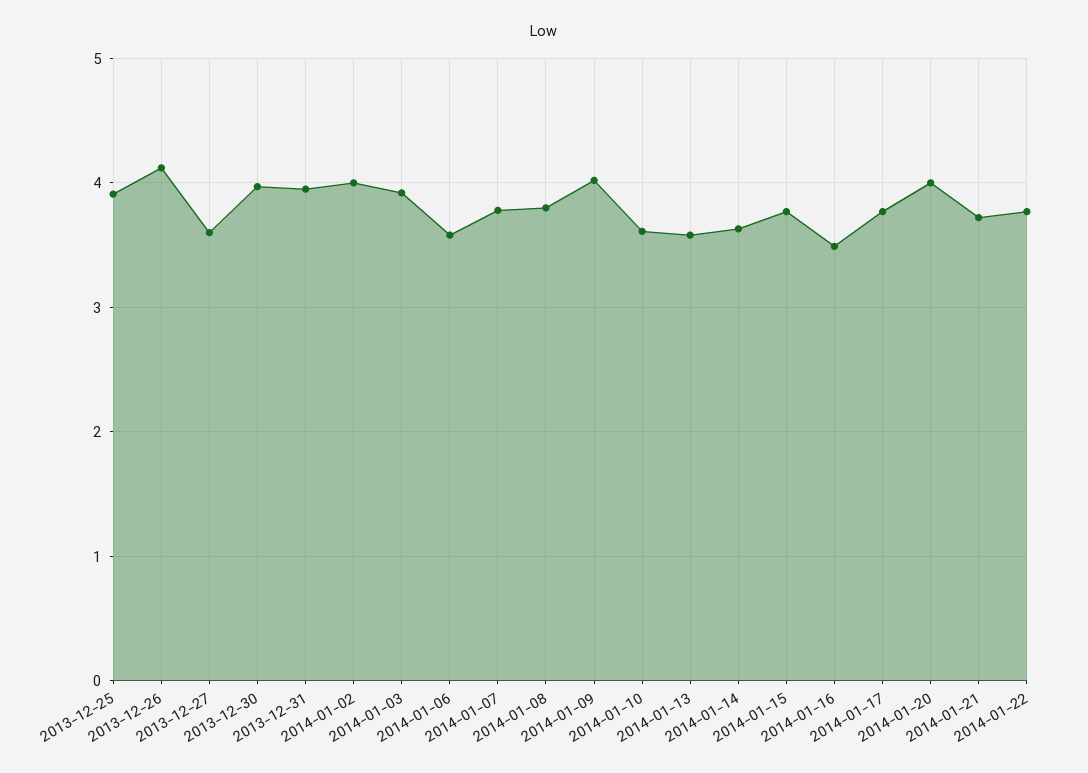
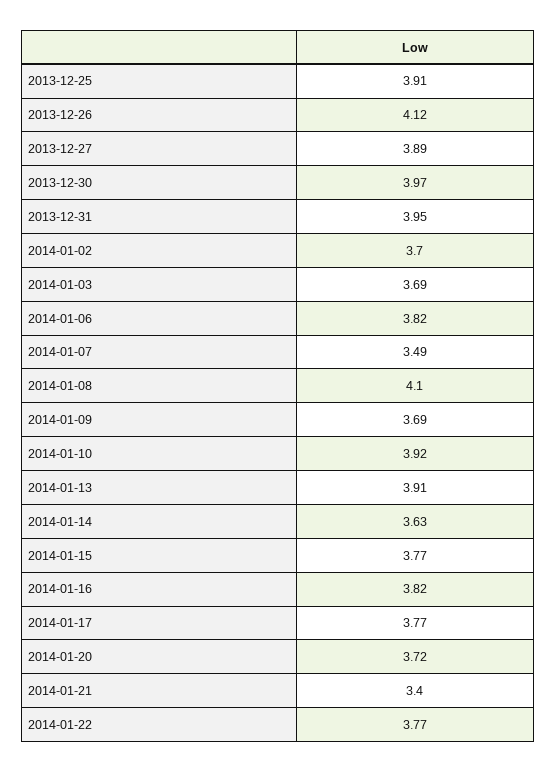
  {
    "2013-12-25": 3.91,
    "2013-12-26": 4.12,
-   "2013-12-27": 3.6,
+   "2013-12-27": 3.89,
    "2013-12-30": 3.97,
    "2013-12-31": 3.95,
-   "2014-01-02": 4,
+   "2014-01-02": 3.7,
-   "2014-01-03": 3.9,
+   "2014-01-03": 3.69,
-   "2014-01-06": 3.6,
+   "2014-01-06": 3.82,
-   "2014-01-07": 3.8,
+   "2014-01-07": 3.49,
-   "2014-01-08": 3.8,
+   "2014-01-08": 4.1,
-   "2014-01-09": 4,
+   "2014-01-09": 3.69,
-   "2014-01-10": 3.6,
+   "2014-01-10": 3.92,
-   "2014-01-13": 3.6,
+   "2014-01-13": 3.91,
    "2014-01-14": 3.63,
    "2014-01-15": 3.77,
-   "2014-01-16": 3.5,
+   "2014-01-16": 3.82,
    "2014-01-17": 3.77,
-   "2014-01-20": 4,
+   "2014-01-20": 3.72,
-   "2014-01-21": 3.7,
+   "2014-01-21": 3.4,
    "2014-01-22": 3.77
  }

